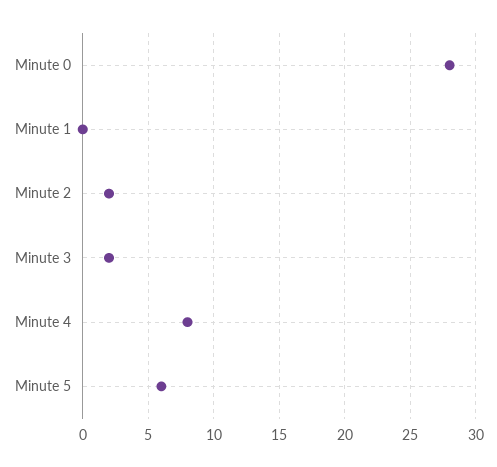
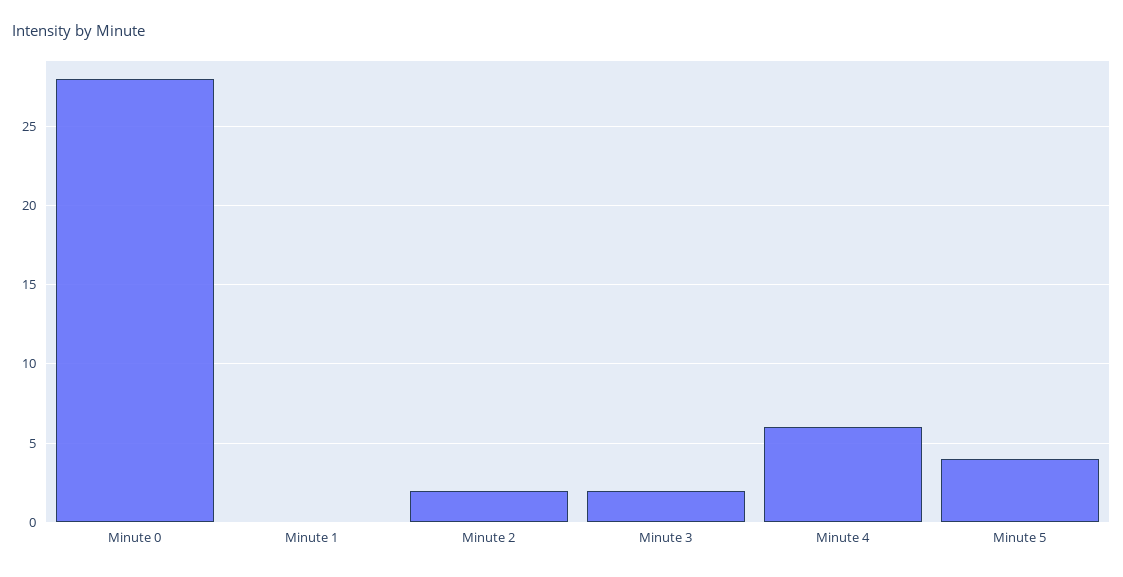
  {
    "Minute 0": 28,
    "Minute 1": 0,
    "Minute 2": 2,
    "Minute 3": 2,
-   "Minute 4": 8,
+   "Minute 4": 6,
-   "Minute 5": 6
+   "Minute 5": 4
  }

